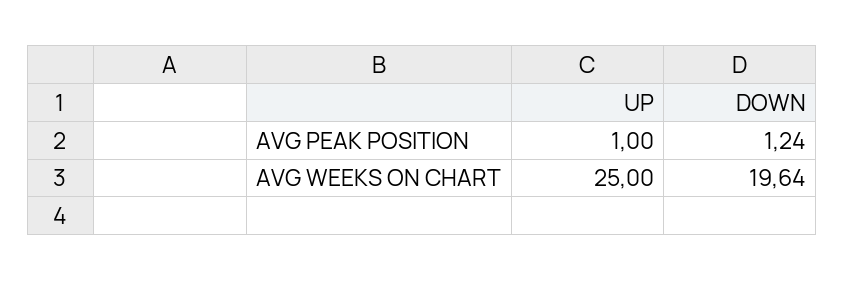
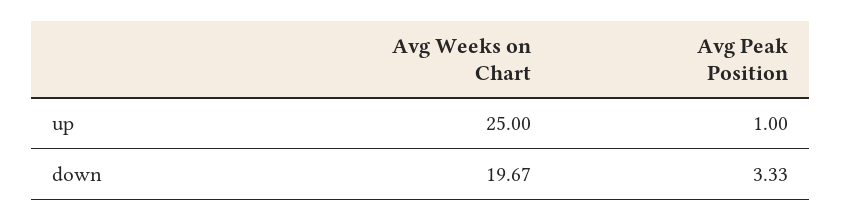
  {
    "UP": {
      "AVG PEAK POSITION": 1,
      "AVG WEEKS ON CHART": 25
    },
    "DOWN": {
-     "AVG PEAK POSITION": 1.24,
+     "AVG PEAK POSITION": 3.33,
-     "AVG WEEKS ON CHART": 19.64
+     "AVG WEEKS ON CHART": 19.67
    }
  }

